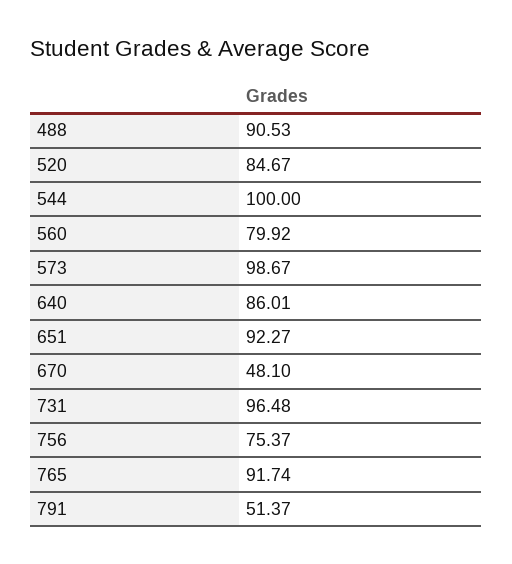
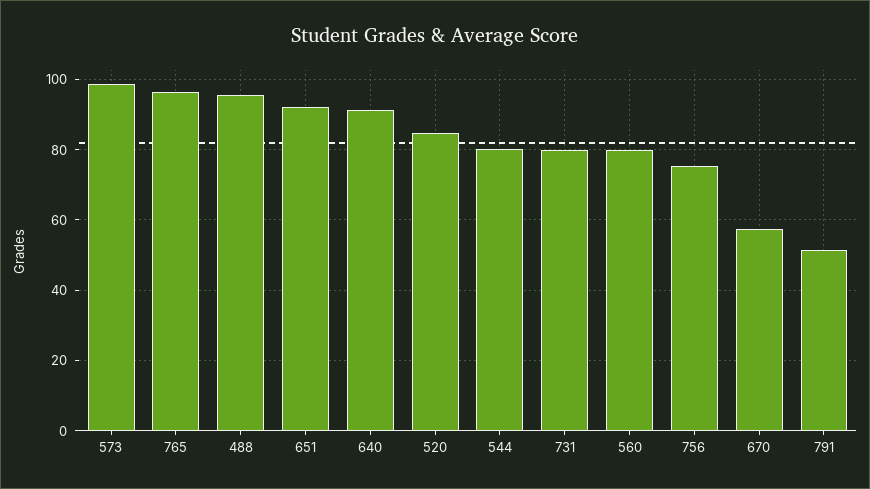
  {
-   "488": 90.53,
+   "488": 96,
    "520": 84.67,
-   "544": 100,
+   "544": 80,
    "560": 79.92,
    "573": 98.67,
-   "640": 86.01,
+   "640": 92,
    "651": 92.27,
-   "670": 48.1,
+   "670": 58,
-   "731": 96.48,
+   "731": 80,
    "756": 75.37,
-   "765": 91.74,
+   "765": 96,
    "791": 51.37
  }

